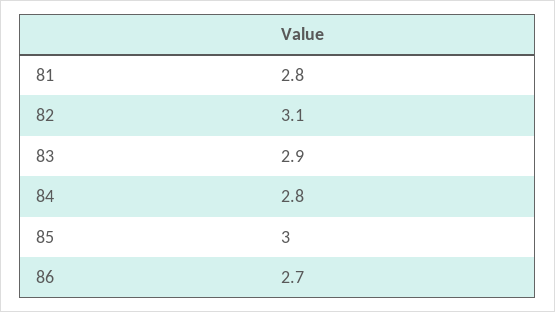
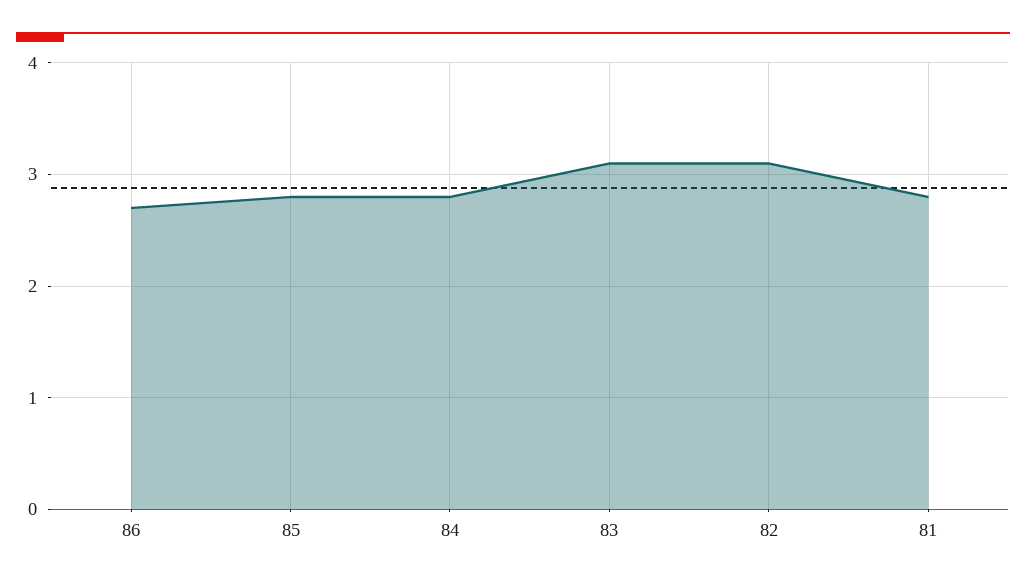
  {
    "81": 2.8,
    "82": 3.1,
-   "83": 2.9,
+   "83": 3.1,
    "84": 2.8,
-   "85": 3,
+   "85": 2.8,
    "86": 2.7
  }

